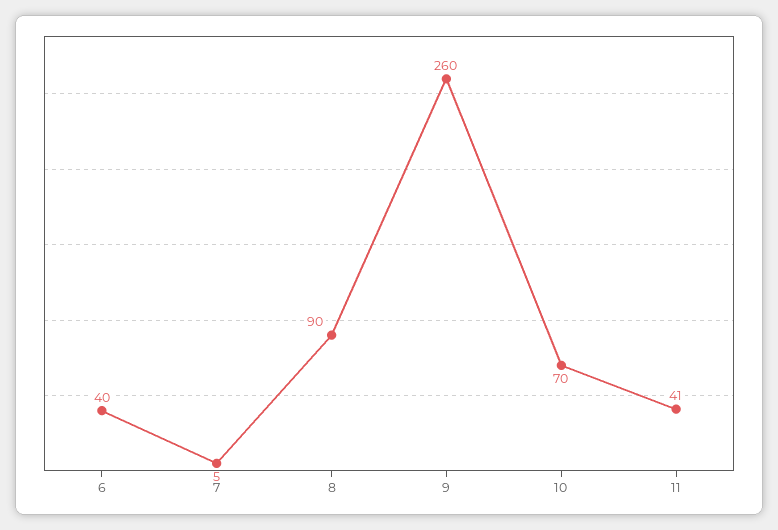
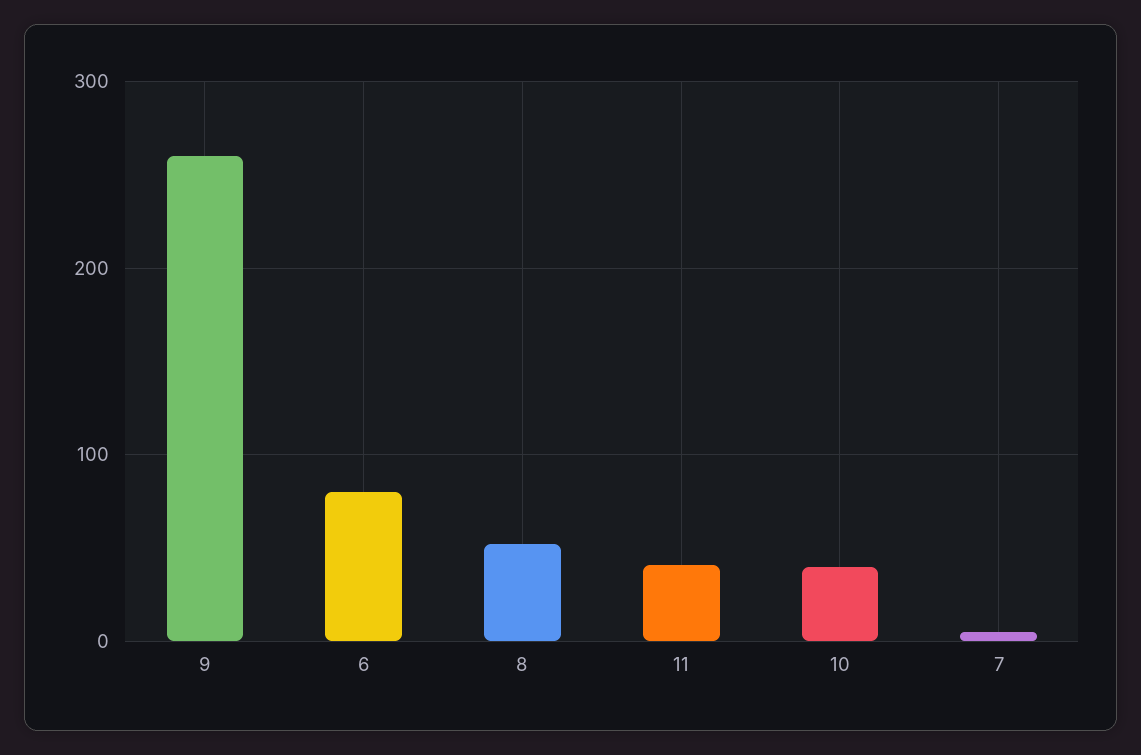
  {
-   "6": 40,
+   "6": 80,
    "7": 5,
-   "8": 90,
+   "8": 50,
    "9": 260,
-   "10": 70,
+   "10": 40,
    "11": 41
  }

